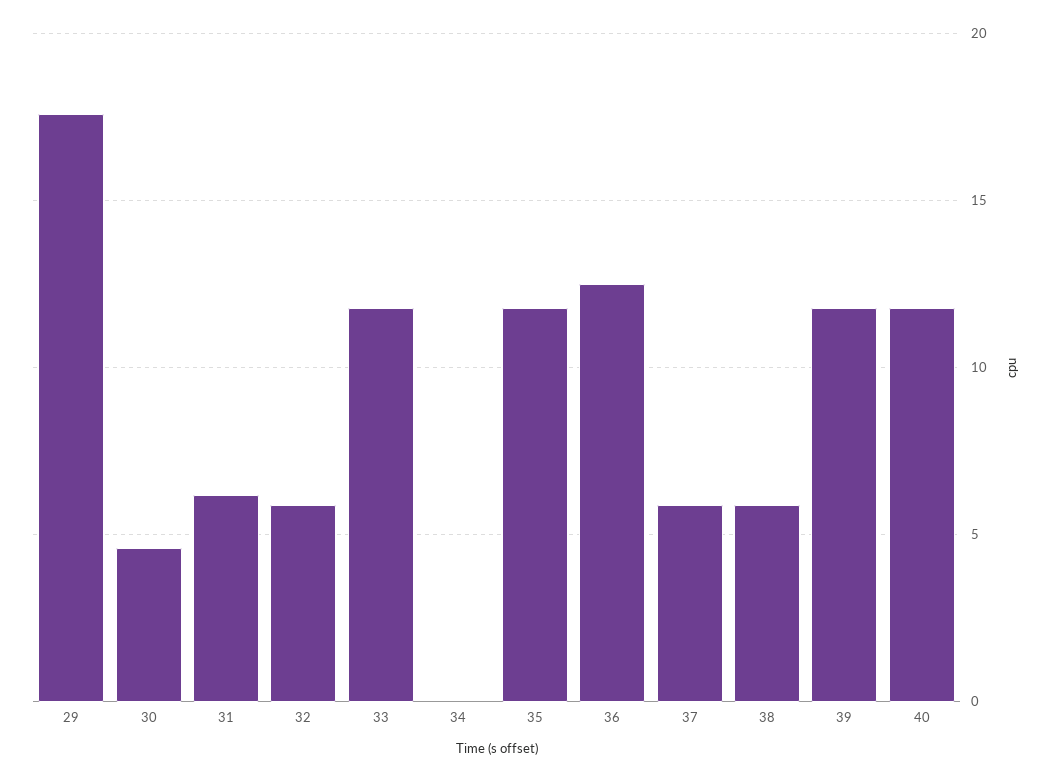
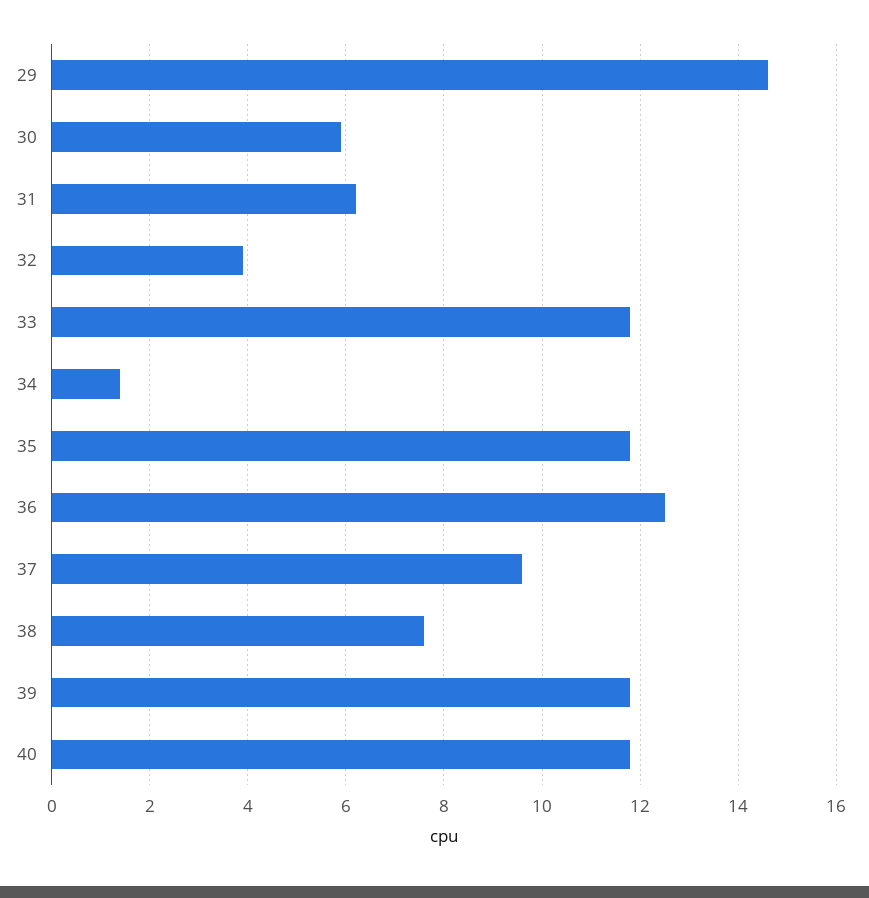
  {
-   "29": 17.5,
+   "29": 14.5,
-   "30": 4.5,
+   "30": 6,
    "31": 6,
-   "32": 6,
+   "32": 4,
    "33": 12,
-   "34": 0,
+   "34": 1.5,
    "35": 12,
    "36": 12.5,
-   "37": 6,
+   "37": 9.5,
-   "38": 6,
+   "38": 7.5,
    "39": 12,
    "40": 12
  }

